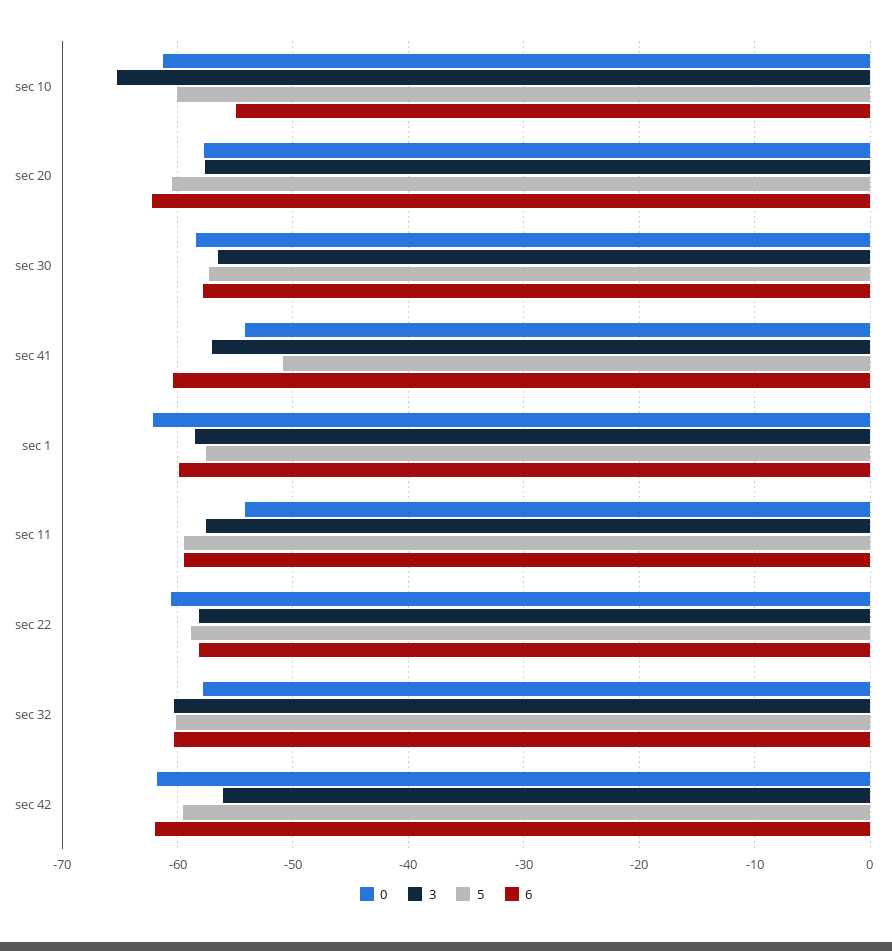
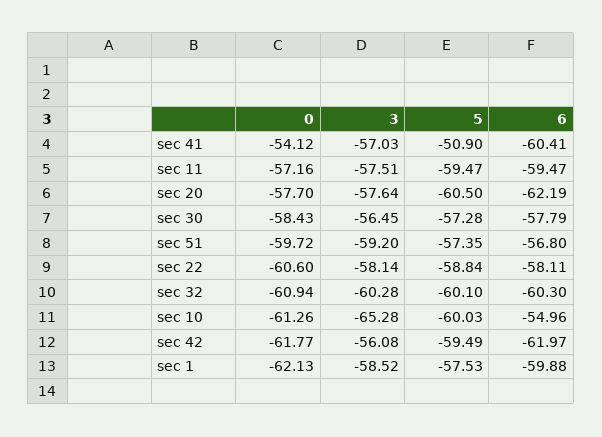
  {
    "0": {
      "sec 10": -61.26,
      "sec 20": -57.7,
      "sec 30": -58.43,
      "sec 41": -54.12,
      "sec 1": -62.13,
-     "sec 11": -54,
+     "sec 11": -57.16,
      "sec 22": -60.6,
-     "sec 32": -58,
+     "sec 32": -60.94,
-     "sec 42": -61.77
+     "sec 42": -61.77,
+     "sec 51": -59.72
    },
    "3": {
      "sec 10": -65.28,
      "sec 20": -57.64,
      "sec 30": -56.45,
      "sec 41": -57.03,
      "sec 1": -58.52,
      "sec 11": -57.51,
      "sec 22": -58.14,
      "sec 32": -60.28,
-     "sec 42": -56.08
+     "sec 42": -56.08,
+     "sec 51": -59.2
    },
    "5": {
      "sec 10": -60.03,
      "sec 20": -60.5,
      "sec 30": -57.28,
      "sec 41": -50.9,
      "sec 1": -57.53,
      "sec 11": -59.47,
      "sec 22": -58.84,
      "sec 32": -60.1,
-     "sec 42": -59.49
+     "sec 42": -59.49,
+     "sec 51": -57.35
    },
    "6": {
      "sec 10": -54.96,
      "sec 20": -62.19,
      "sec 30": -57.79,
      "sec 41": -60.41,
      "sec 1": -59.88,
      "sec 11": -59.47,
      "sec 22": -58.11,
      "sec 32": -60.3,
-     "sec 42": -61.97
+     "sec 42": -61.97,
+     "sec 51": -56.8
    }
  }

